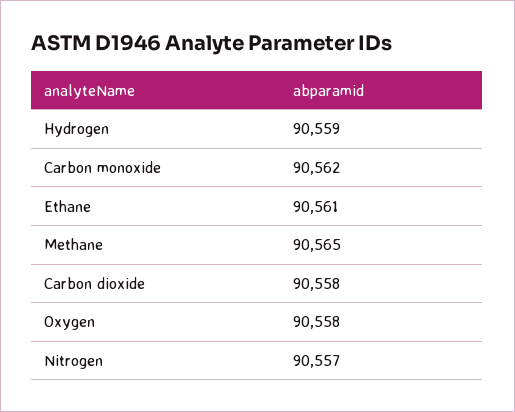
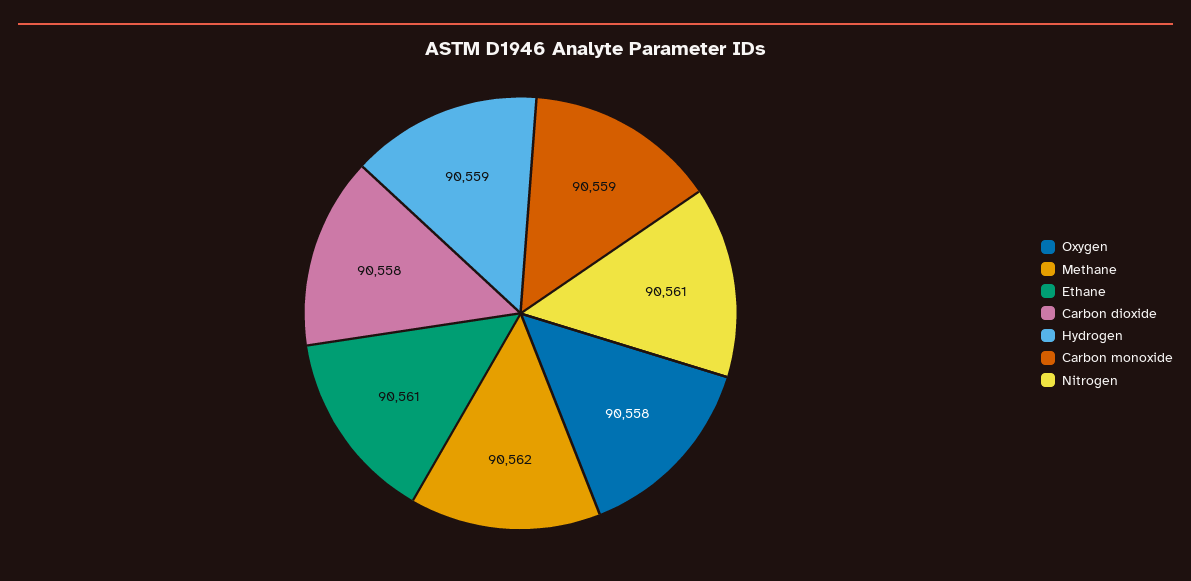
  {
    "Hydrogen": 90559,
-   "Carbon monoxide": 90562,
+   "Carbon monoxide": 90559,
    "Ethane": 90561,
-   "Methane": 90565,
+   "Methane": 90562,
    "Carbon dioxide": 90558,
    "Oxygen": 90558,
-   "Nitrogen": 90557
+   "Nitrogen": 90561
  }

